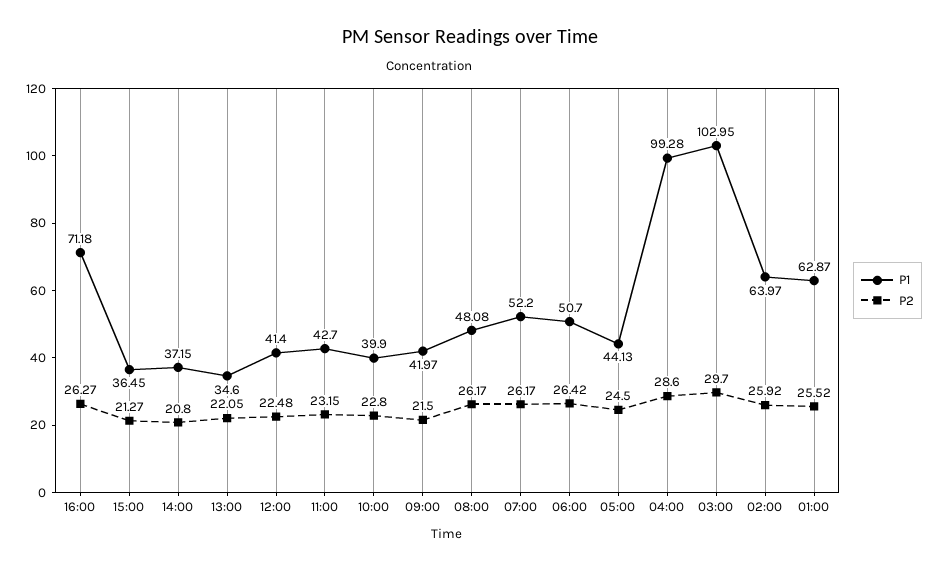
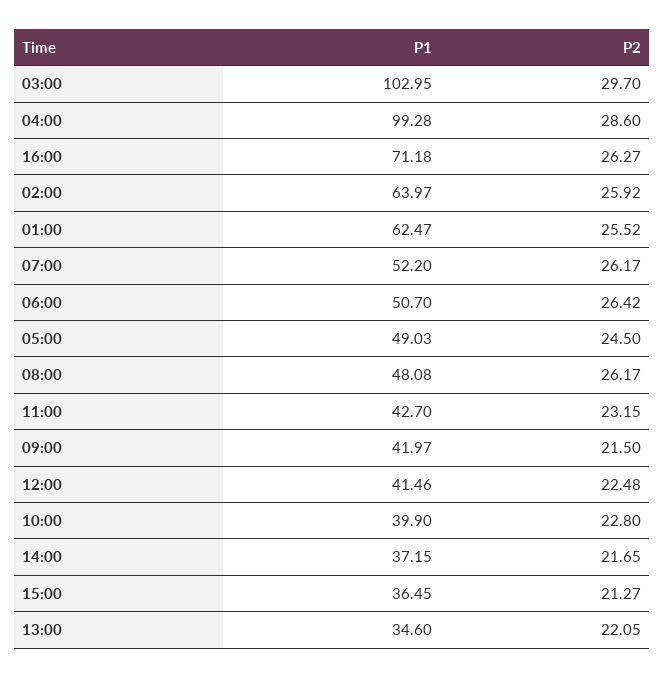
  {
    "P1": {
      "16:00": 71.18,
      "15:00": 36.45,
      "14:00": 37.15,
      "13:00": 34.6,
-     "12:00": 41.4,
+     "12:00": 41.46,
      "11:00": 42.7,
      "10:00": 39.9,
      "09:00": 41.97,
      "08:00": 48.08,
      "07:00": 52.2,
      "06:00": 50.7,
-     "05:00": 44.13,
+     "05:00": 49.03,
      "04:00": 99.28,
      "03:00": 102.95,
      "02:00": 63.97,
-     "01:00": 62.87
+     "01:00": 62.47
    },
    "P2": {
      "16:00": 26.27,
      "15:00": 21.27,
-     "14:00": 20.8,
+     "14:00": 21.65,
      "13:00": 22.05,
      "12:00": 22.48,
      "11:00": 23.15,
      "10:00": 22.8,
      "09:00": 21.5,
      "08:00": 26.17,
      "07:00": 26.17,
      "06:00": 26.42,
      "05:00": 24.5,
      "04:00": 28.6,
      "03:00": 29.7,
      "02:00": 25.92,
      "01:00": 25.52
    }
  }

